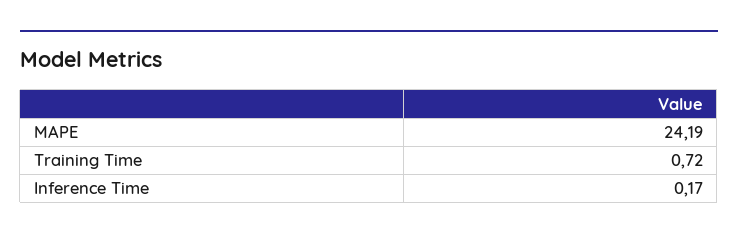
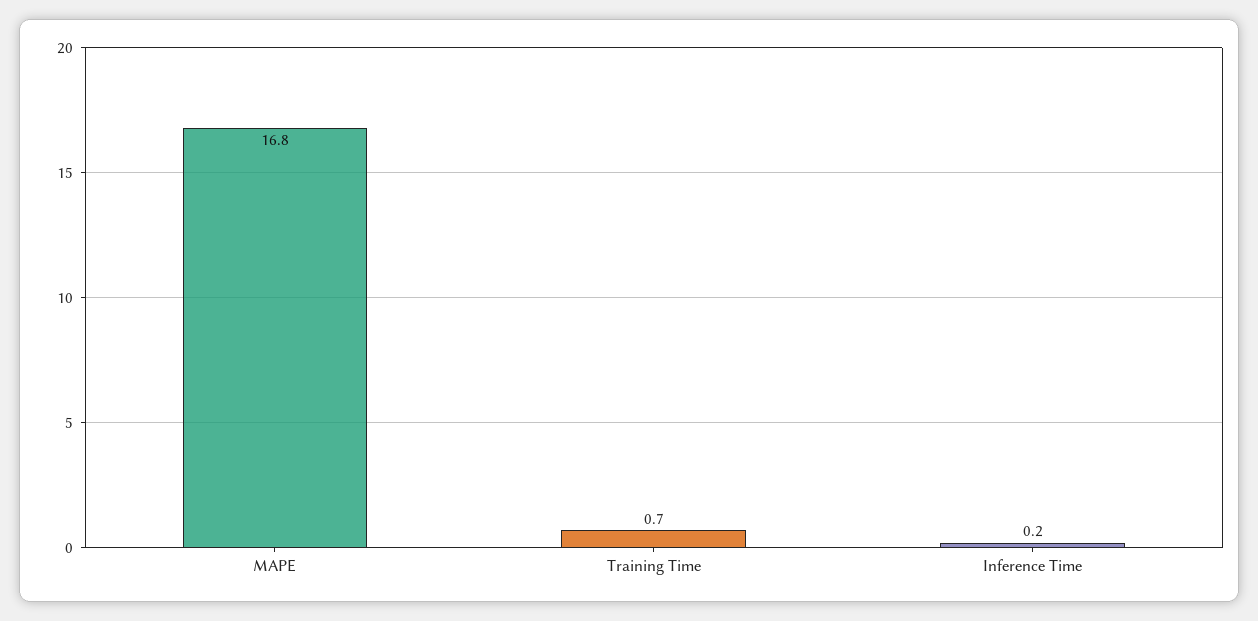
  {
-   "MAPE": 24.19,
+   "MAPE": 16.8,
    "Training Time": 0.72,
    "Inference Time": 0.17
  }

